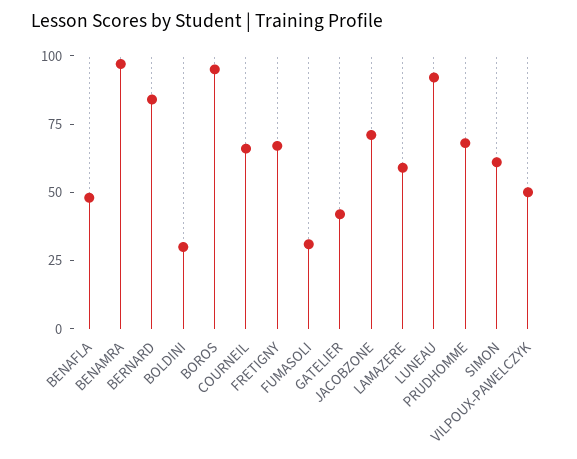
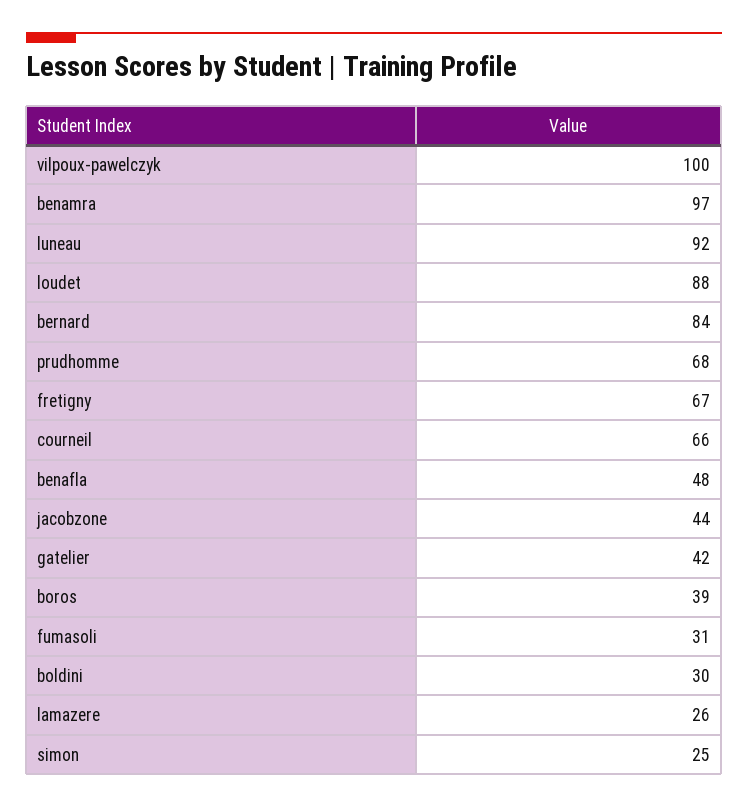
  {
    "BENAFLA": 48,
    "BENAMRA": 97,
    "BERNARD": 84,
    "BOLDINI": 30,
-   "BOROS": 95,
+   "BOROS": 39,
    "COURNEIL": 66,
    "FRETIGNY": 67,
    "FUMASOLI": 31,
    "GATELIER": 42,
-   "JACOBZONE": 70,
+   "JACOBZONE": 44,
-   "LAMAZERE": 60,
+   "LAMAZERE": 26,
    "LUNEAU": 92,
    "PRUDHOMME": 68,
-   "SIMON": 60,
+   "SIMON": 25,
-   "VILPOUX-PAWELCZYK": 50
+   "VILPOUX-PAWELCZYK": 100,
+   "loudet": 88
  }

